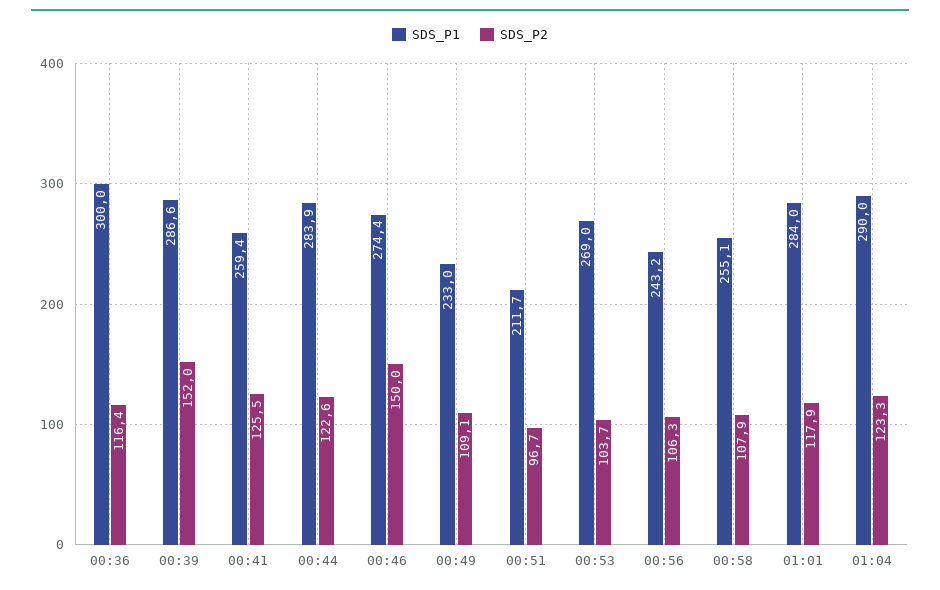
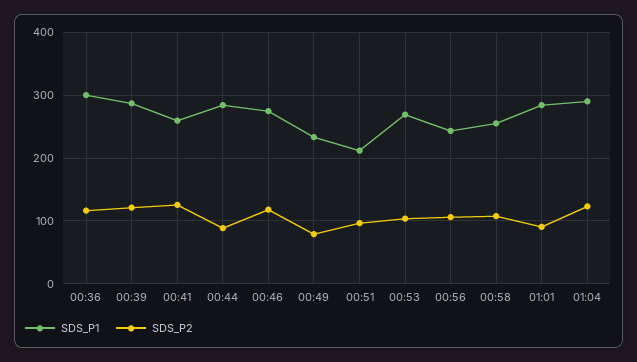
  {
    "SDS_P1": {
      "00:36": 300,
      "00:39": 286.6,
      "00:41": 259.4,
      "00:44": 283.9,
      "00:46": 274.4,
      "00:49": 233,
      "00:51": 211.7,
      "00:53": 269,
      "00:56": 243.2,
      "00:58": 255.1,
      "01:01": 284,
      "01:04": 290
    },
    "SDS_P2": {
      "00:36": 116.4,
-     "00:39": 152,
+     "00:39": 120,
      "00:41": 125.5,
-     "00:44": 122.6,
+     "00:44": 90,
-     "00:46": 150,
+     "00:46": 120,
-     "00:49": 109.1,
+     "00:49": 80,
      "00:51": 96.7,
      "00:53": 103.7,
      "00:56": 106.3,
      "00:58": 107.9,
-     "01:01": 117.9,
+     "01:01": 90,
      "01:04": 123.3
    }
  }

